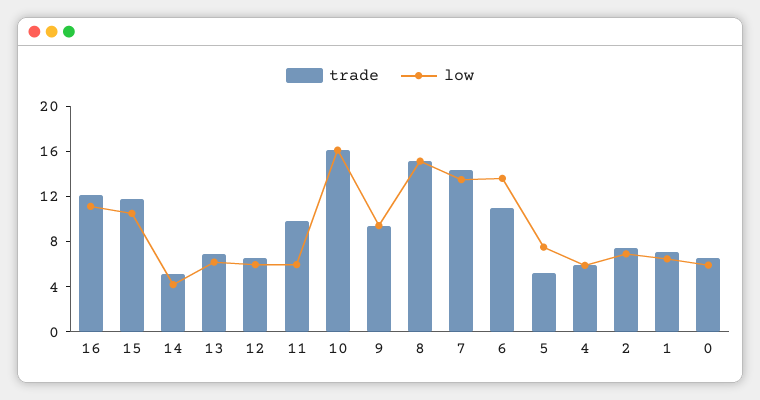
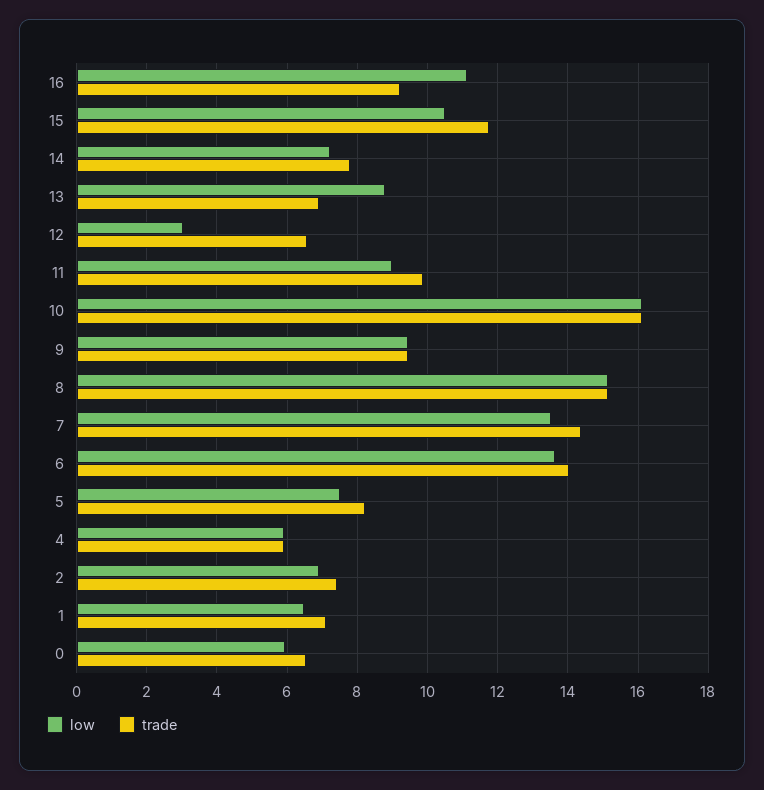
  {
    "trade": {
-     "16": 12,
+     "16": 9.2,
      "15": 11.8,
-     "14": 5,
+     "14": 7.8,
      "13": 7,
      "12": 6.6,
      "11": 9.8,
      "10": 16.2,
      "9": 9.4,
      "8": 15.2,
      "7": 14.4,
-     "6": 11,
+     "6": 14,
-     "5": 5,
+     "5": 8.2,
      "4": 6,
      "2": 7.4,
      "1": 7.2,
      "0": 6.6
    },
    "low": {
      "16": 11.2,
      "15": 10.6,
-     "14": 4,
+     "14": 7.2,
-     "13": 6,
+     "13": 8.8,
-     "12": 6,
+     "12": 3,
-     "11": 6,
+     "11": 9,
      "10": 16.2,
      "9": 9.4,
      "8": 15.2,
      "7": 13.6,
      "6": 13.6,
      "5": 7.6,
      "4": 6,
      "2": 7,
      "1": 6.4,
      "0": 6
    }
  }

